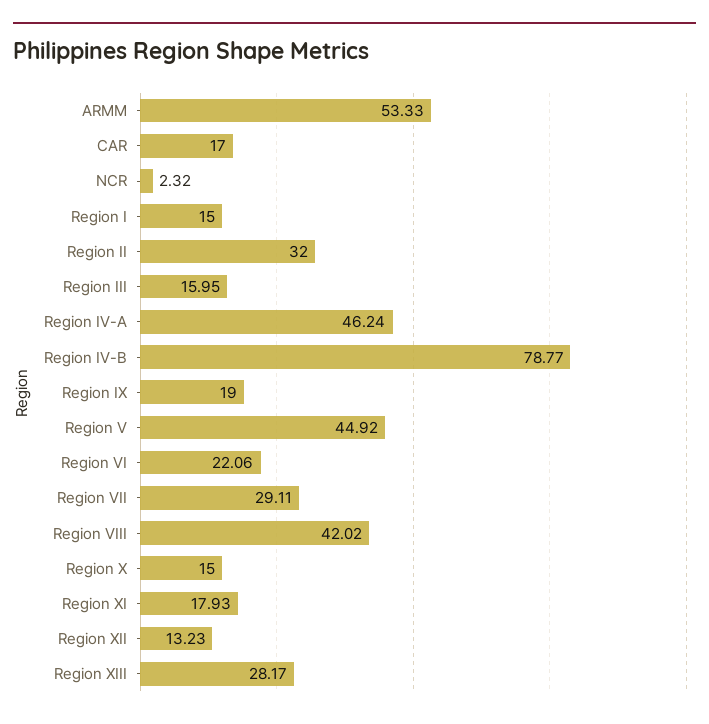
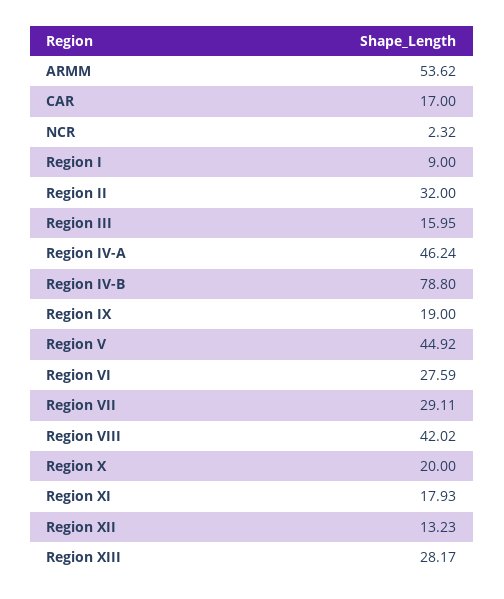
  {
-   "ARMM": 53.33,
+   "ARMM": 53.62,
    "CAR": 17,
    "NCR": 2.32,
-   "Region I": 15,
+   "Region I": 9,
    "Region II": 32,
    "Region III": 15.95,
    "Region IV-A": 46.24,
-   "Region IV-B": 78.77,
+   "Region IV-B": 78.8,
    "Region IX": 19,
    "Region V": 44.92,
-   "Region VI": 22.06,
+   "Region VI": 27.59,
    "Region VII": 29.11,
    "Region VIII": 42.02,
-   "Region X": 15,
+   "Region X": 20,
    "Region XI": 17.93,
    "Region XII": 13.23,
    "Region XIII": 28.17
  }

